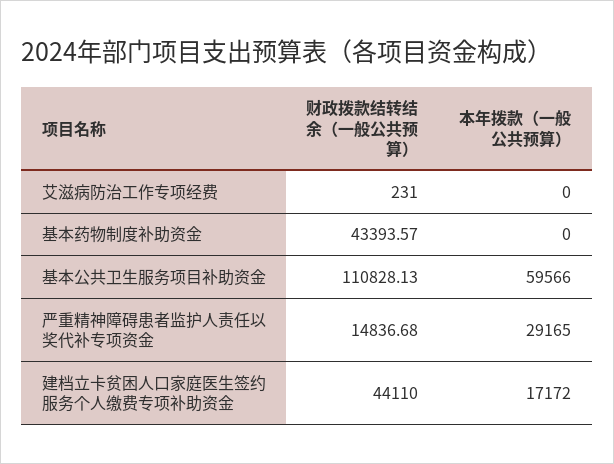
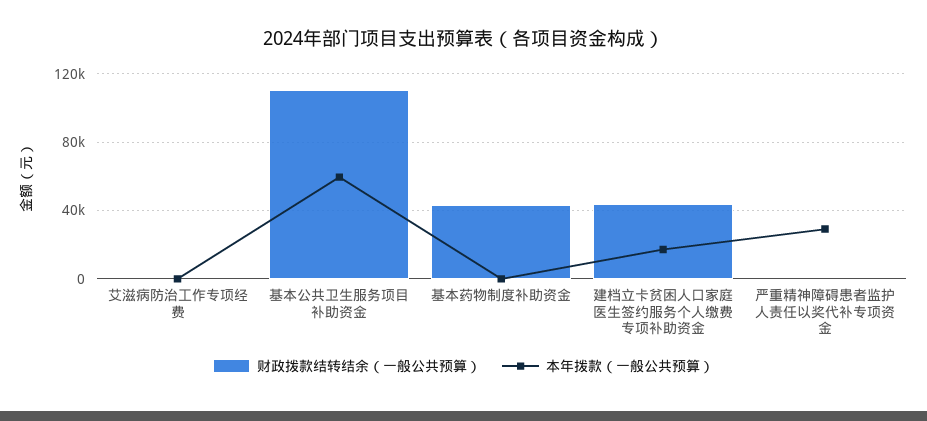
  {
    "财政拨款结转结余（一般公共预算）": {
      "艾滋病防治工作专项经费": 231,
      "基本药物制度补助资金": 43393.57,
      "基本公共卫生服务项目补助资金": 110828.13,
-     "严重精神障碍患者监护人责任以奖代补专项资金": 14836.68,
+     "严重精神障碍患者监护人责任以奖代补专项资金": 0,
      "建档立卡贫困人口家庭医生签约服务个人缴费专项补助资金": 44110
    },
    "本年拨款（一般公共预算）": {
      "艾滋病防治工作专项经费": 0,
      "基本药物制度补助资金": 0,
      "基本公共卫生服务项目补助资金": 59566,
      "严重精神障碍患者监护人责任以奖代补专项资金": 29165,
      "建档立卡贫困人口家庭医生签约服务个人缴费专项补助资金": 17172
    }
  }

